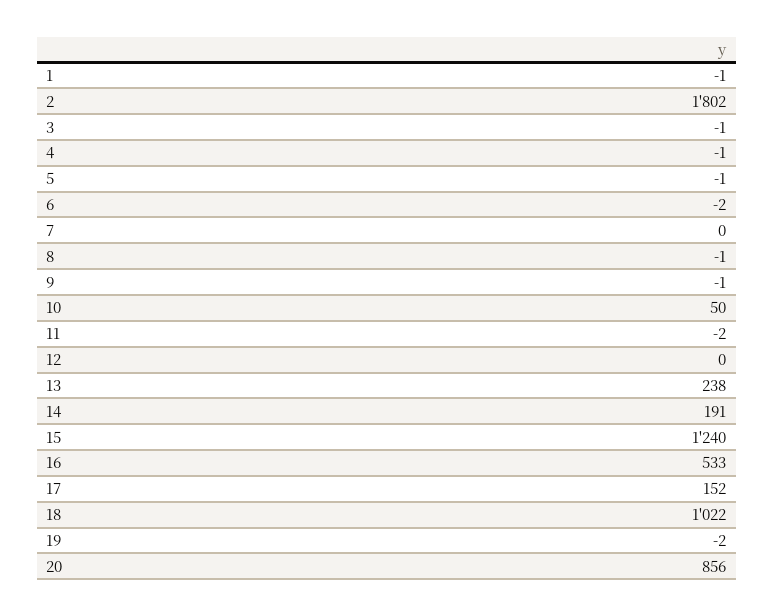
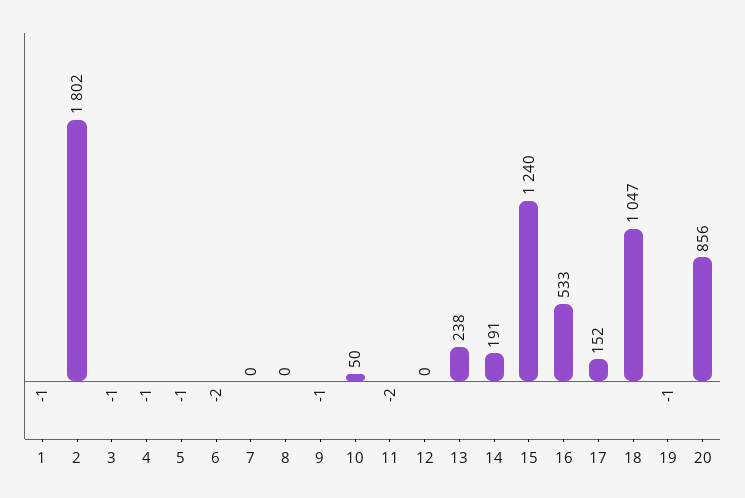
  {
    "1": -1,
    "2": 1802,
    "3": -1,
    "4": -1,
    "5": -1,
    "6": -2,
    "7": 0,
-   "8": -1,
+   "8": 0,
    "9": -1,
    "10": 50,
    "11": -2,
    "12": 0,
    "13": 238,
    "14": 191,
    "15": 1240,
    "16": 533,
    "17": 152,
-   "18": 1022,
+   "18": 1047,
-   "19": -2,
+   "19": -1,
    "20": 856
  }

